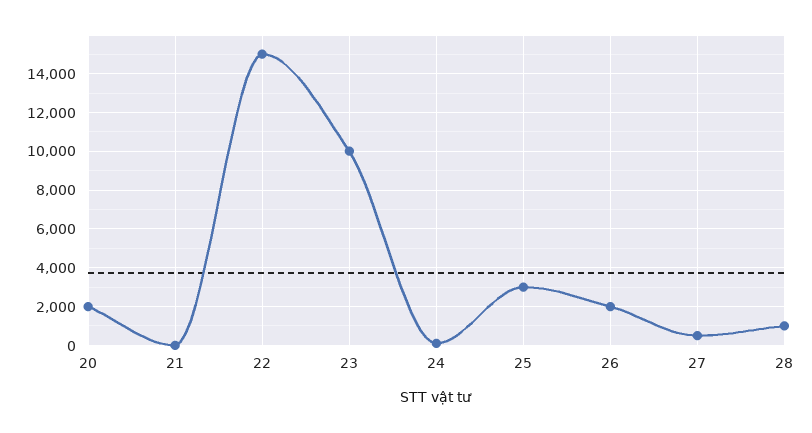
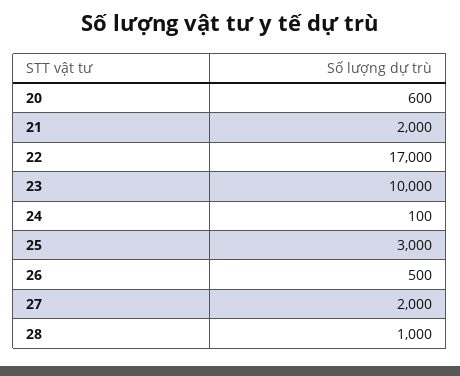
  {
-   "20": 2000,
+   "20": 600,
-   "21": 0,
+   "21": 2000,
-   "22": 15000,
+   "22": 17000,
    "23": 10000,
    "24": 100,
    "25": 3000,
-   "26": 2000,
+   "26": 500,
-   "27": 500,
+   "27": 2000,
    "28": 1000
  }

